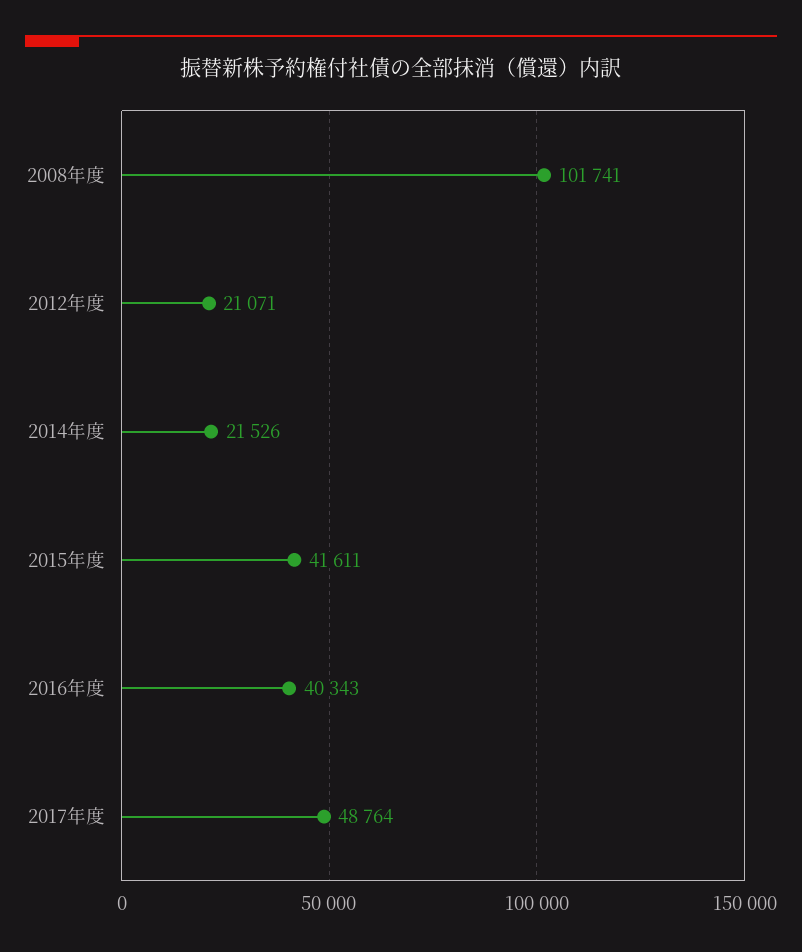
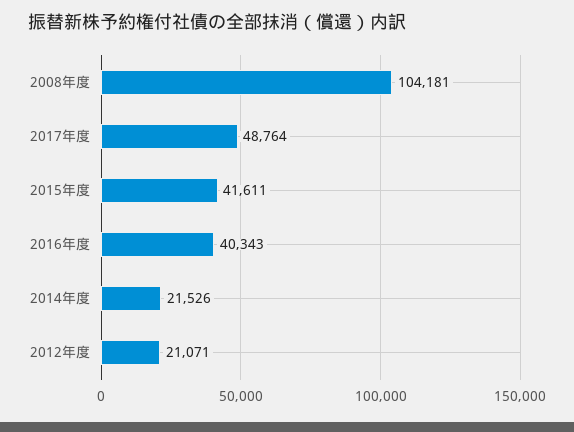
  {
-   "2008年度": 101741,
+   "2008年度": 104181,
    "2012年度": 21071,
    "2014年度": 21526,
    "2015年度": 41611,
    "2016年度": 40343,
    "2017年度": 48764
  }

